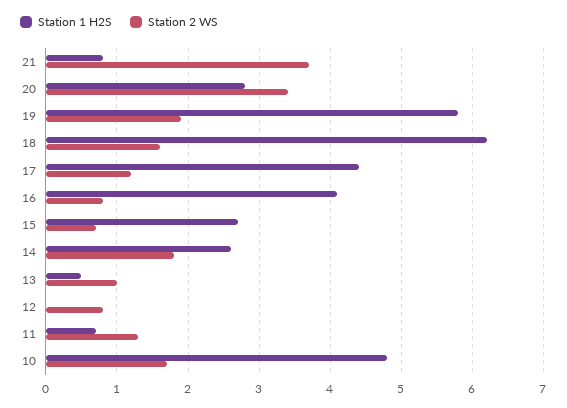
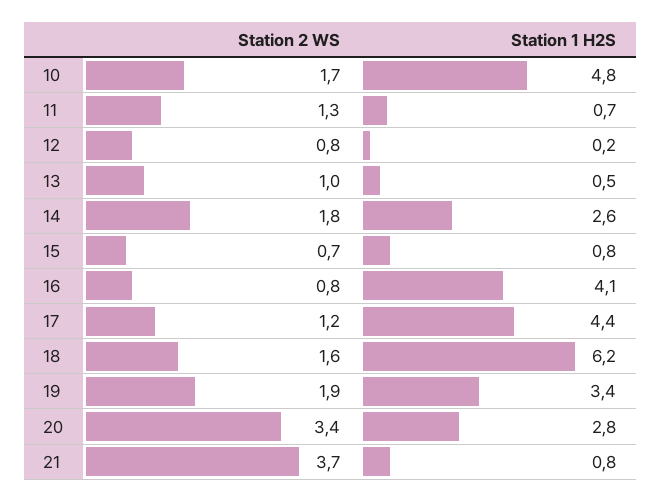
  {
    "Station 1 H2S": {
      "21": 0.8,
      "20": 2.8,
-     "19": 5.8,
+     "19": 3.4,
      "18": 6.2,
      "17": 4.4,
      "16": 4.1,
-     "15": 2.7,
+     "15": 0.8,
      "14": 2.6,
      "13": 0.5,
-     "12": 0,
+     "12": 0.2,
      "11": 0.7,
      "10": 4.8
    },
    "Station 2 WS": {
      "21": 3.7,
      "20": 3.4,
      "19": 1.9,
      "18": 1.6,
      "17": 1.2,
      "16": 0.8,
      "15": 0.7,
      "14": 1.8,
      "13": 1,
      "12": 0.8,
      "11": 1.3,
      "10": 1.7
    }
  }

